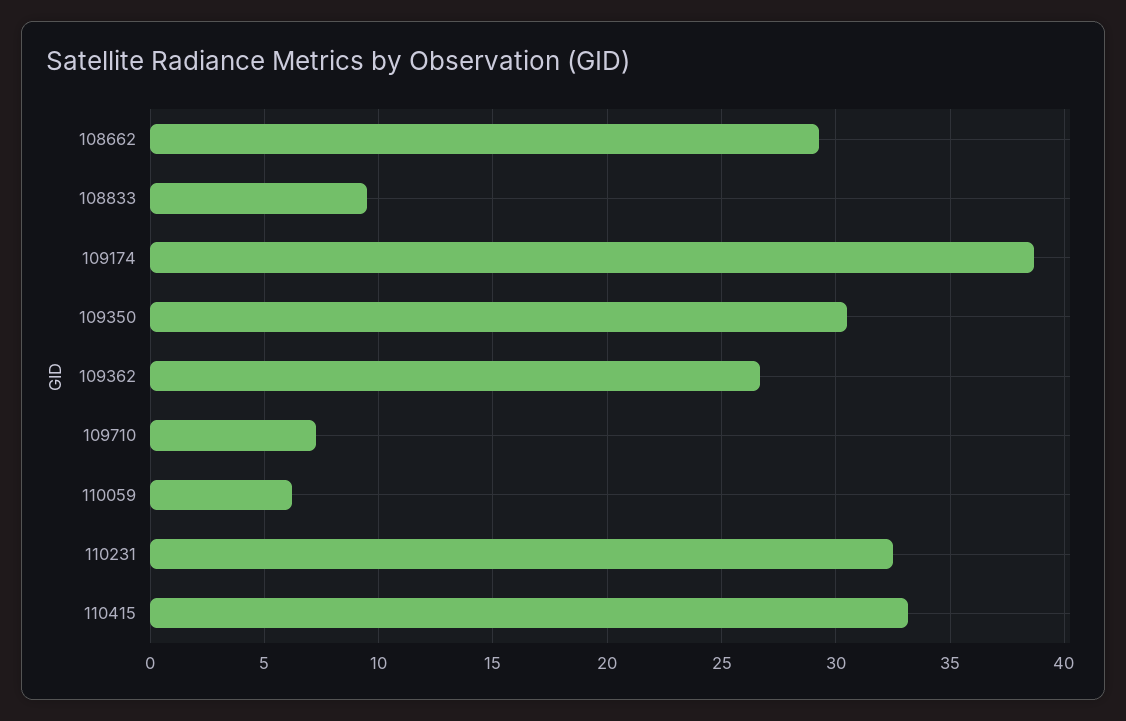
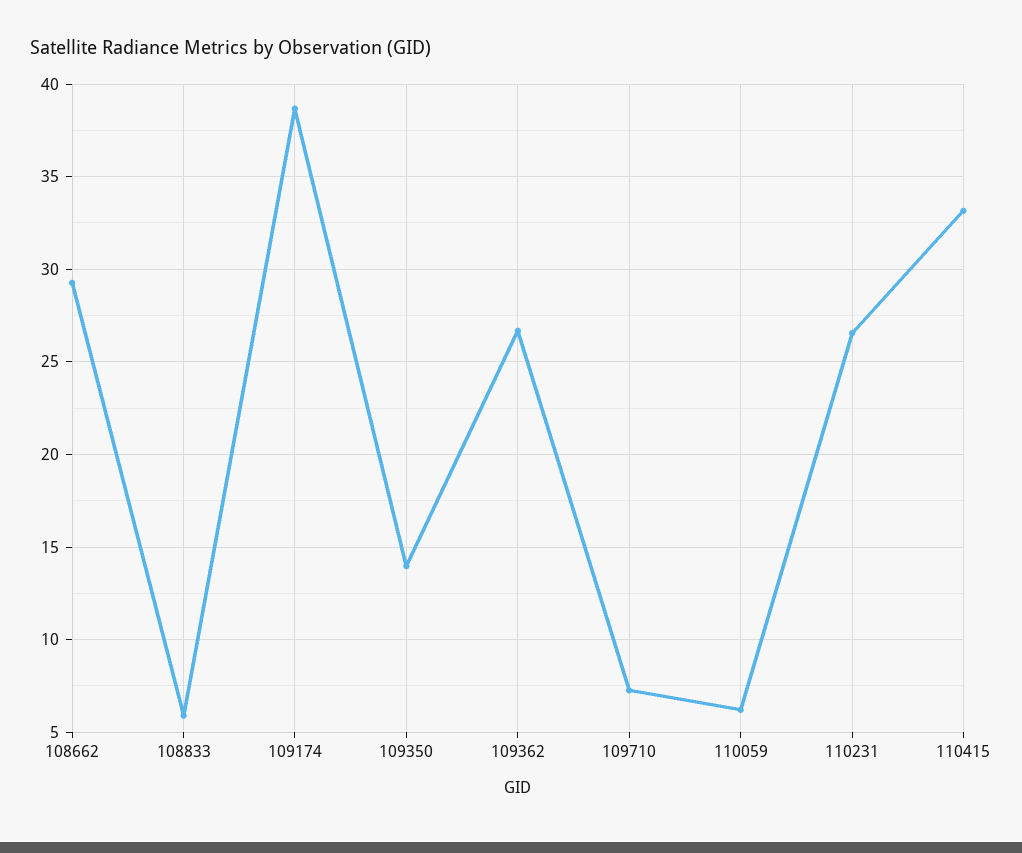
  {
    "108662": 29.5,
-   "108833": 9.5,
+   "108833": 6,
    "109174": 38.5,
-   "109350": 30.5,
+   "109350": 14,
    "109362": 26.5,
    "109710": 7.5,
    "110059": 6,
-   "110231": 32.5,
+   "110231": 26.5,
    "110415": 33
  }

